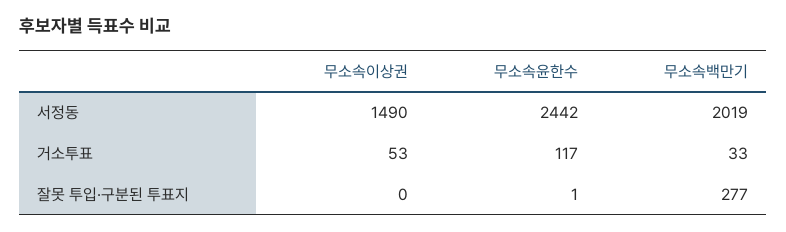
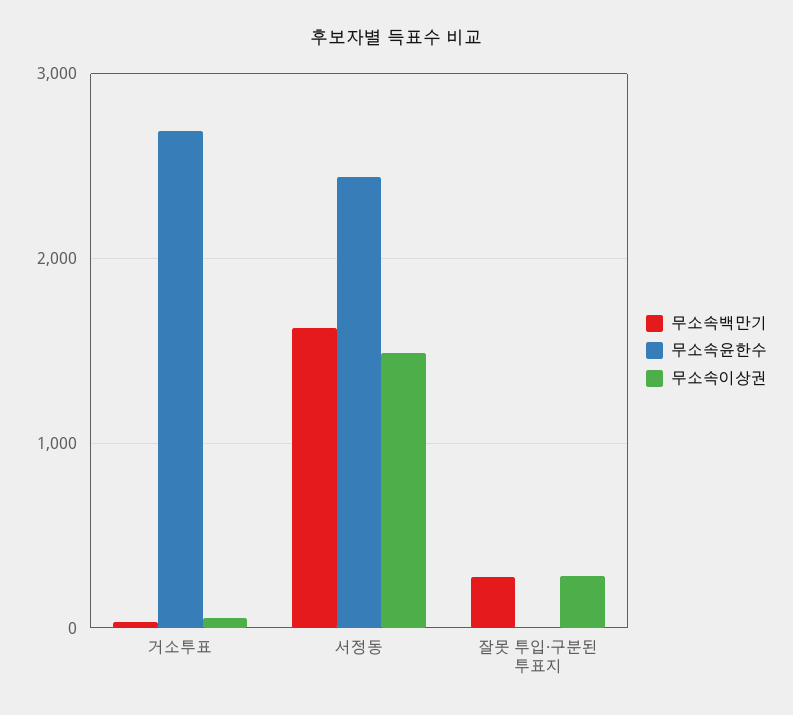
  {
    "무소속이상권": {
      "서정동": 1490,
      "거소투표": 53,
-     "잘못 투입·구분된 투표지": 0
+     "잘못 투입·구분된 투표지": 300
    },
    "무소속윤한수": {
      "서정동": 2442,
-     "거소투표": 117,
+     "거소투표": 2700,
      "잘못 투입·구분된 투표지": 1
    },
    "무소속백만기": {
-     "서정동": 2019,
+     "서정동": 1600,
      "거소투표": 33,
      "잘못 투입·구분된 투표지": 277
    }
  }

